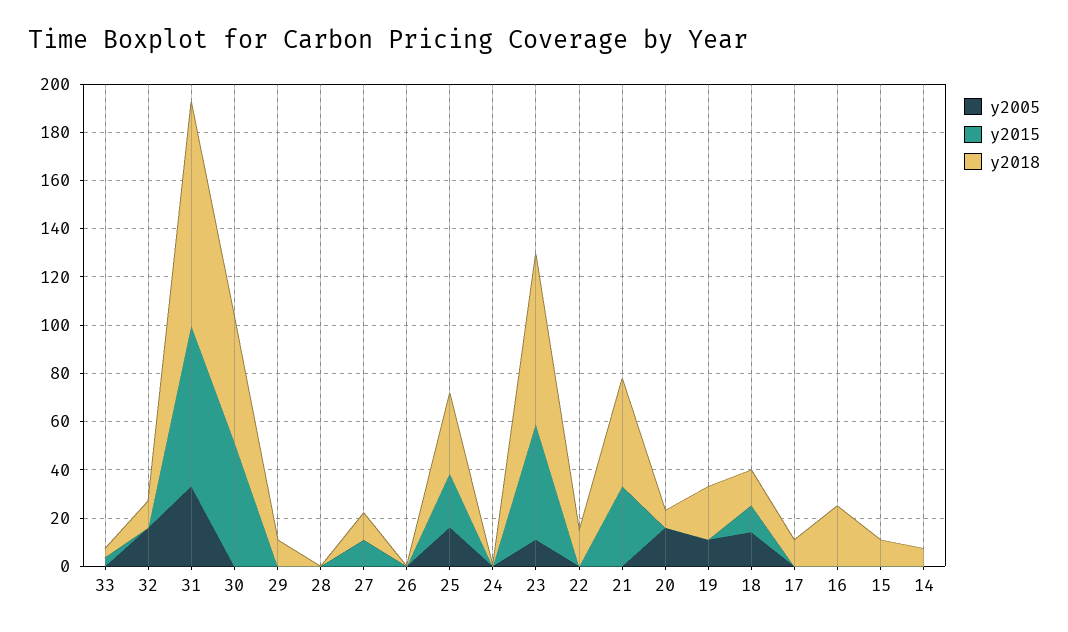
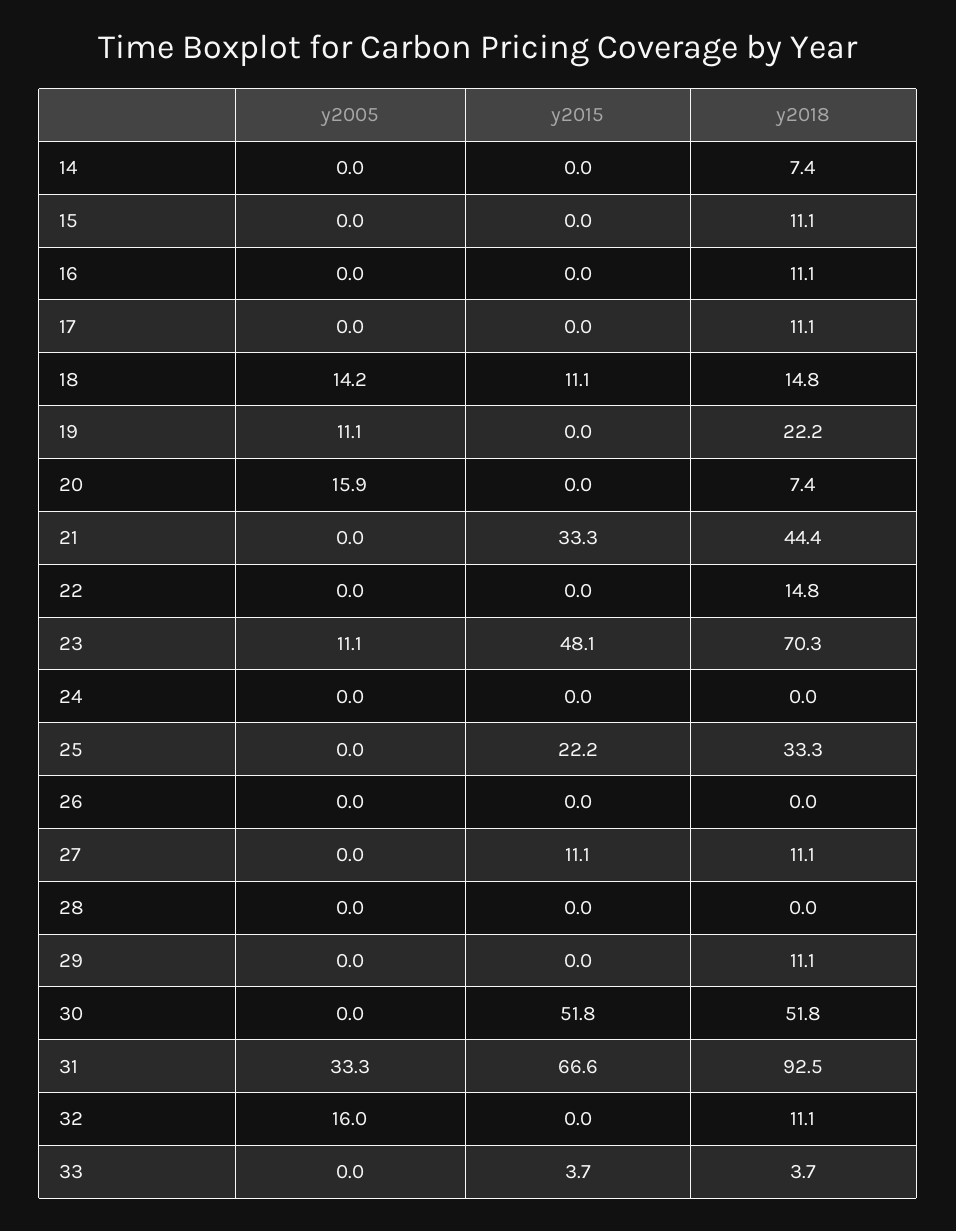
  {
    "y2005": {
      "33": 0,
      "32": 16,
      "31": 33.3,
      "30": 0,
      "29": 0,
      "28": 0,
      "27": 0,
      "26": 0,
-     "25": 15,
+     "25": 0,
      "24": 0,
      "23": 11.1,
      "22": 0,
      "21": 0,
      "20": 15.9,
      "19": 11.1,
      "18": 14.2,
      "17": 0,
      "16": 0,
      "15": 0,
      "14": 0
    },
    "y2015": {
      "33": 3.7,
      "32": 0,
      "31": 66.6,
      "30": 51.8,
      "29": 0,
      "28": 0,
      "27": 11.1,
      "26": 0,
      "25": 22.2,
      "24": 0,
      "23": 48.1,
      "22": 0,
      "21": 33.3,
      "20": 0,
      "19": 0,
      "18": 11.1,
      "17": 0,
      "16": 0,
      "15": 0,
      "14": 0
    },
    "y2018": {
      "33": 3.7,
      "32": 11.1,
      "31": 92.5,
      "30": 51.8,
      "29": 11.1,
      "28": 0,
      "27": 11.1,
      "26": 0,
      "25": 33.3,
      "24": 0,
      "23": 70.3,
      "22": 14.8,
      "21": 44.4,
      "20": 7.4,
      "19": 22.2,
      "18": 14.8,
      "17": 11.1,
-     "16": 25,
+     "16": 11.1,
      "15": 11.1,
      "14": 7.4
    }
  }

